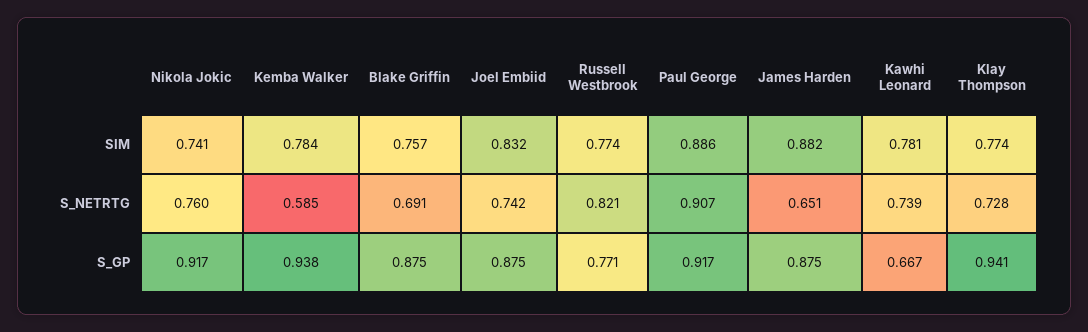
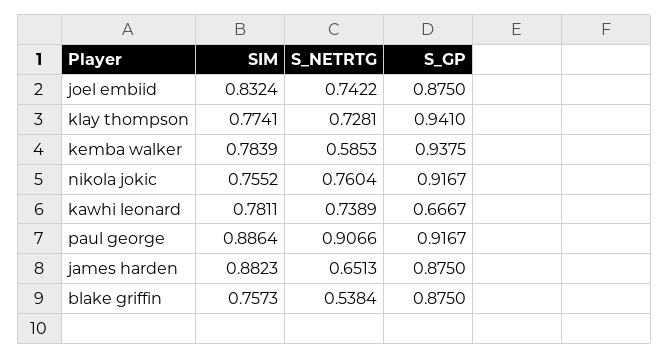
  {
    "Nikola Jokic": {
-     "SIM": 0.741,
+     "SIM": 0.7552,
      "S_NETRTG": 0.7604,
      "S_GP": 0.9167
    },
    "Kemba Walker": {
      "SIM": 0.7839,
      "S_NETRTG": 0.5853,
      "S_GP": 0.9375
    },
    "Blake Griffin": {
      "SIM": 0.7573,
-     "S_NETRTG": 0.691,
+     "S_NETRTG": 0.5384,
      "S_GP": 0.875
    },
    "Joel Embiid": {
      "SIM": 0.8324,
      "S_NETRTG": 0.7422,
      "S_GP": 0.875
    },
-   "Russell Westbrook": {
-     "SIM": 0.774,
-     "S_NETRTG": 0.821,
-     "S_GP": 0.771
-   },
    "Paul George": {
      "SIM": 0.8864,
      "S_NETRTG": 0.9066,
      "S_GP": 0.9167
    },
    "James Harden": {
      "SIM": 0.8823,
      "S_NETRTG": 0.6513,
      "S_GP": 0.875
    },
    "Kawhi Leonard": {
      "SIM": 0.7811,
      "S_NETRTG": 0.7389,
      "S_GP": 0.6667
    },
    "Klay Thompson": {
      "SIM": 0.7741,
      "S_NETRTG": 0.7281,
      "S_GP": 0.941
    }
  }

